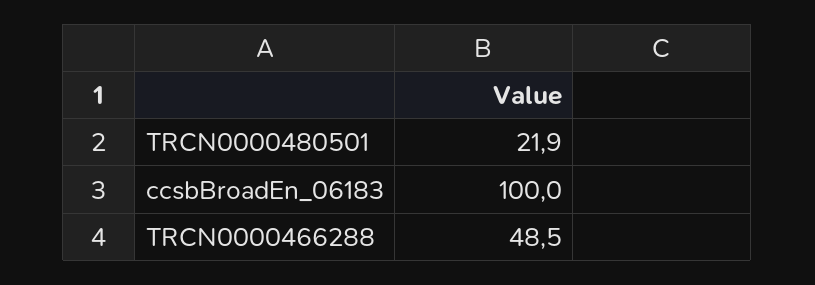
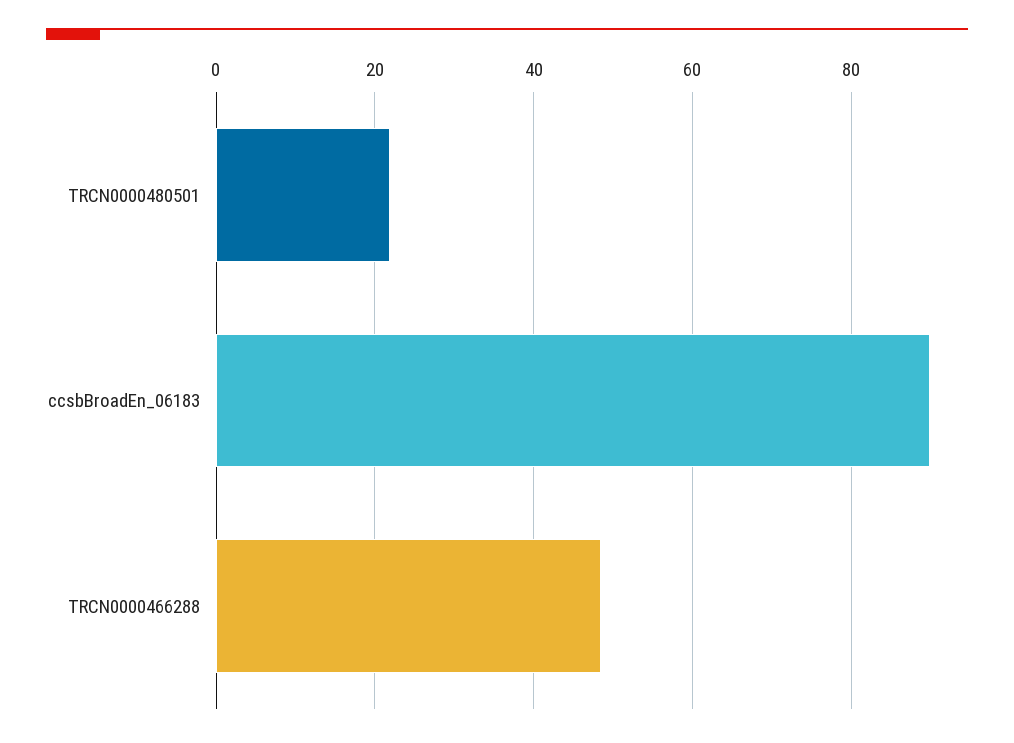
  {
    "TRCN0000480501": 21.9,
-   "ccsbBroadEn_06183": 100,
+   "ccsbBroadEn_06183": 90,
    "TRCN0000466288": 48.5
  }

